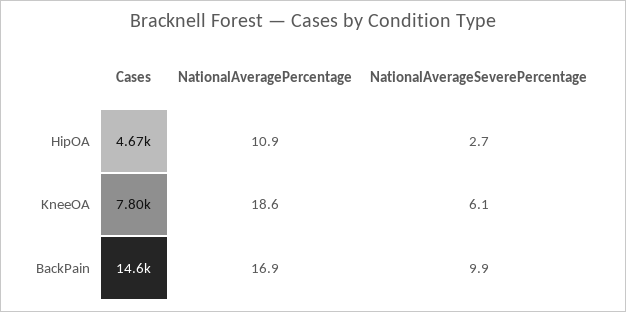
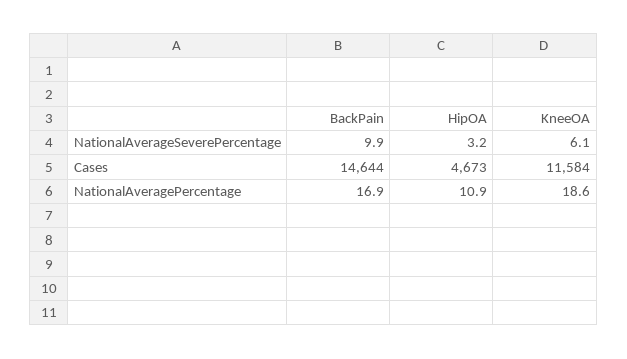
  {
    "Cases": {
      "HipOA": 4673,
-     "KneeOA": 7800,
+     "KneeOA": 11584,
      "BackPain": 14644
    },
    "NationalAveragePercentage": {
      "HipOA": 10.9,
      "KneeOA": 18.6,
      "BackPain": 16.9
    },
    "NationalAverageSeverePercentage": {
-     "HipOA": 2.7,
+     "HipOA": 3.2,
      "KneeOA": 6.1,
      "BackPain": 9.9
    }
  }

